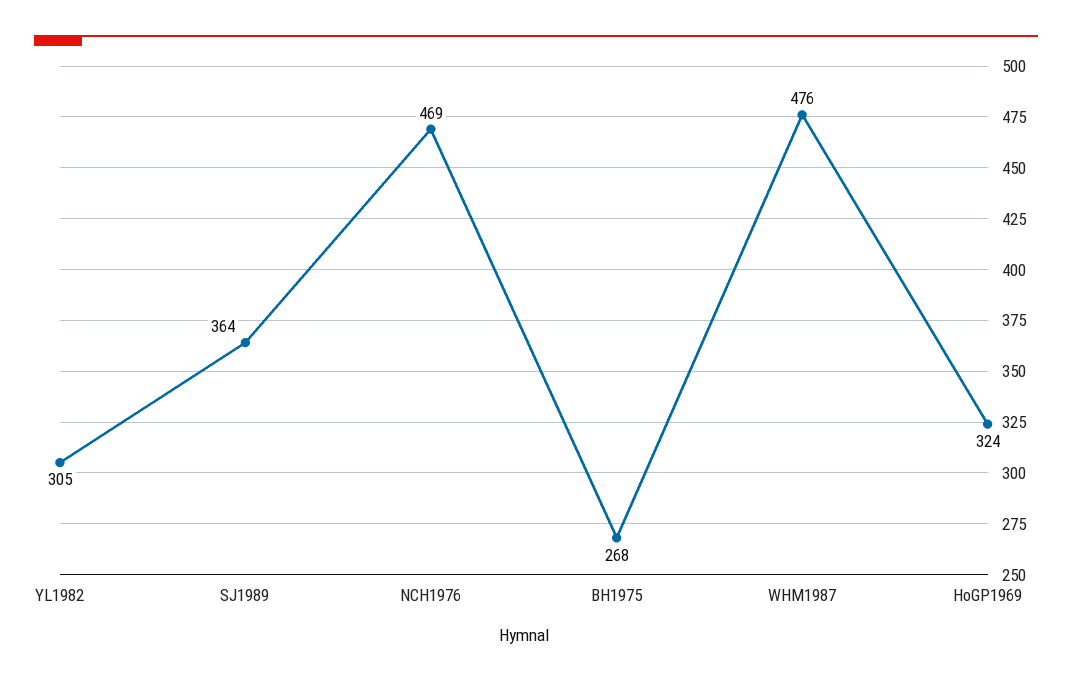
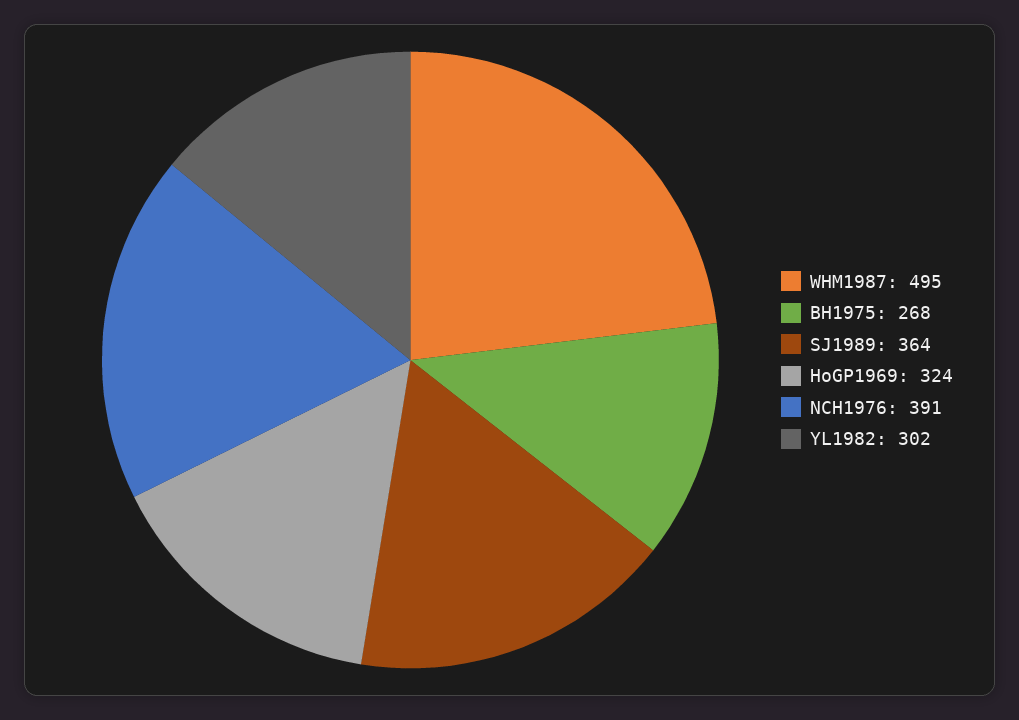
  {
-   "YL1982": 305,
+   "YL1982": 302,
    "SJ1989": 364,
-   "NCH1976": 469,
+   "NCH1976": 391,
    "BH1975": 268,
-   "WHM1987": 476,
+   "WHM1987": 495,
    "HoGP1969": 324
  }

